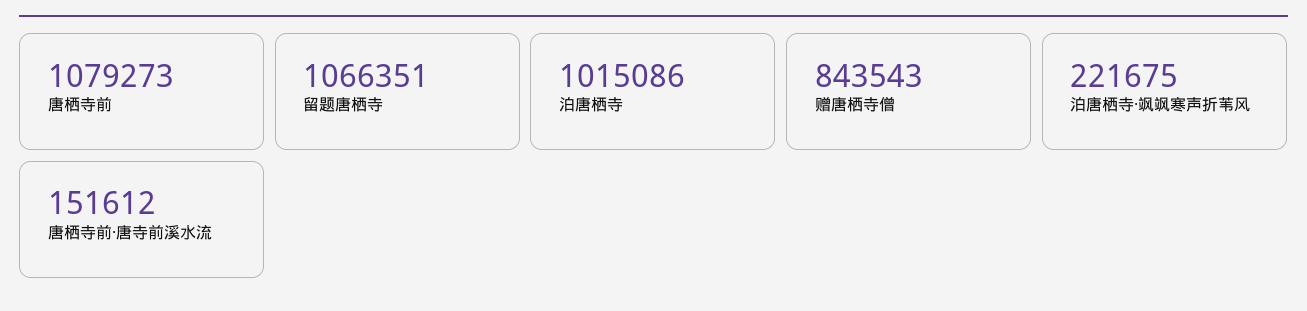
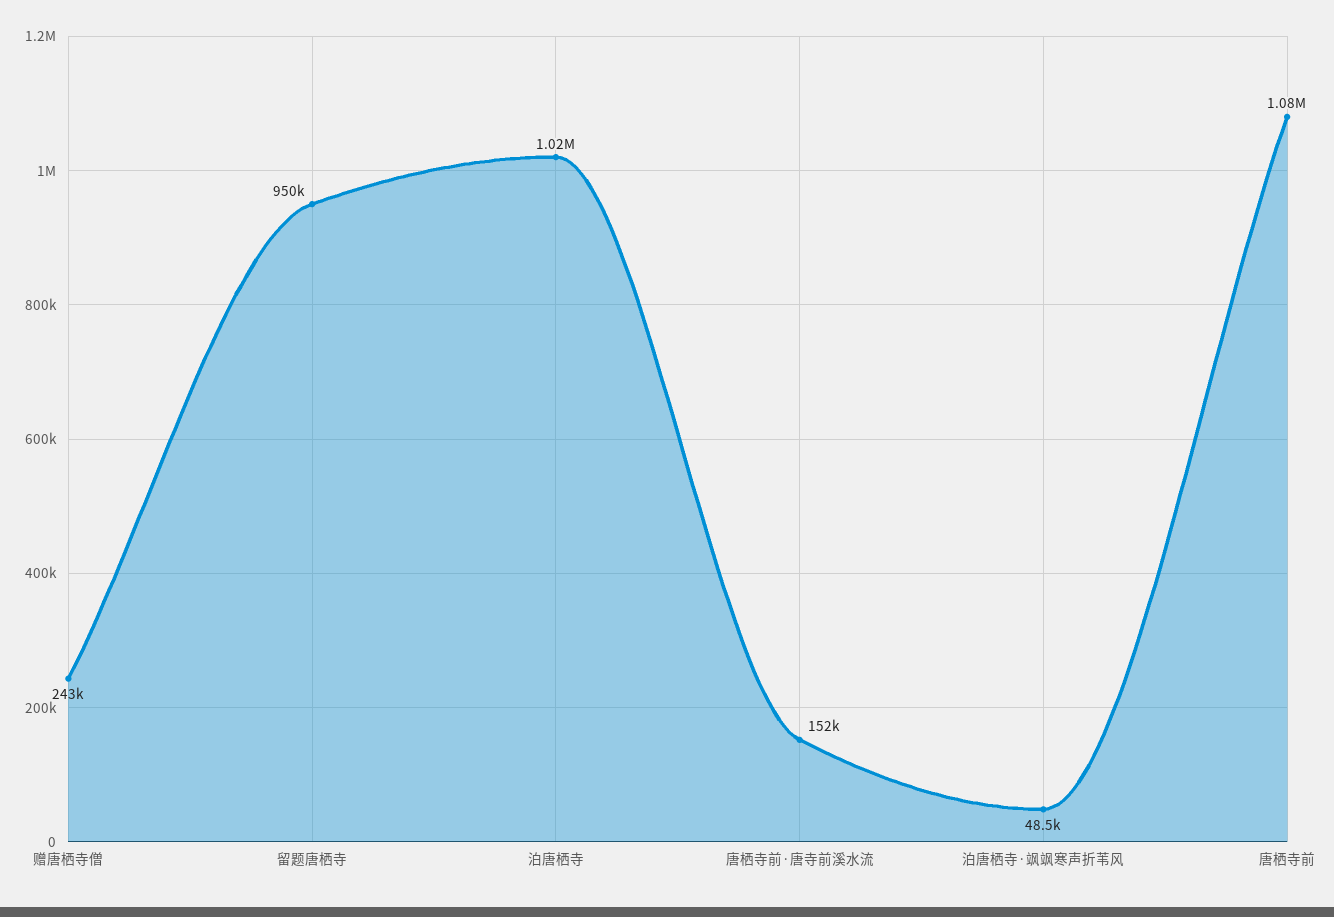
  {
    "唐栖寺前": 1079273,
-   "留题唐栖寺": 1066351,
+   "留题唐栖寺": 950000,
    "泊唐栖寺": 1015086,
-   "赠唐栖寺僧": 843543,
+   "赠唐栖寺僧": 243000,
-   "泊唐栖寺·飒飒寒声折苇风": 221675,
+   "泊唐栖寺·飒飒寒声折苇风": 48500,
    "唐栖寺前·唐寺前溪水流": 151612
  }

